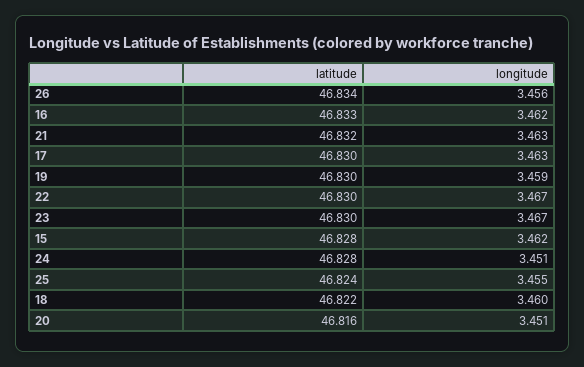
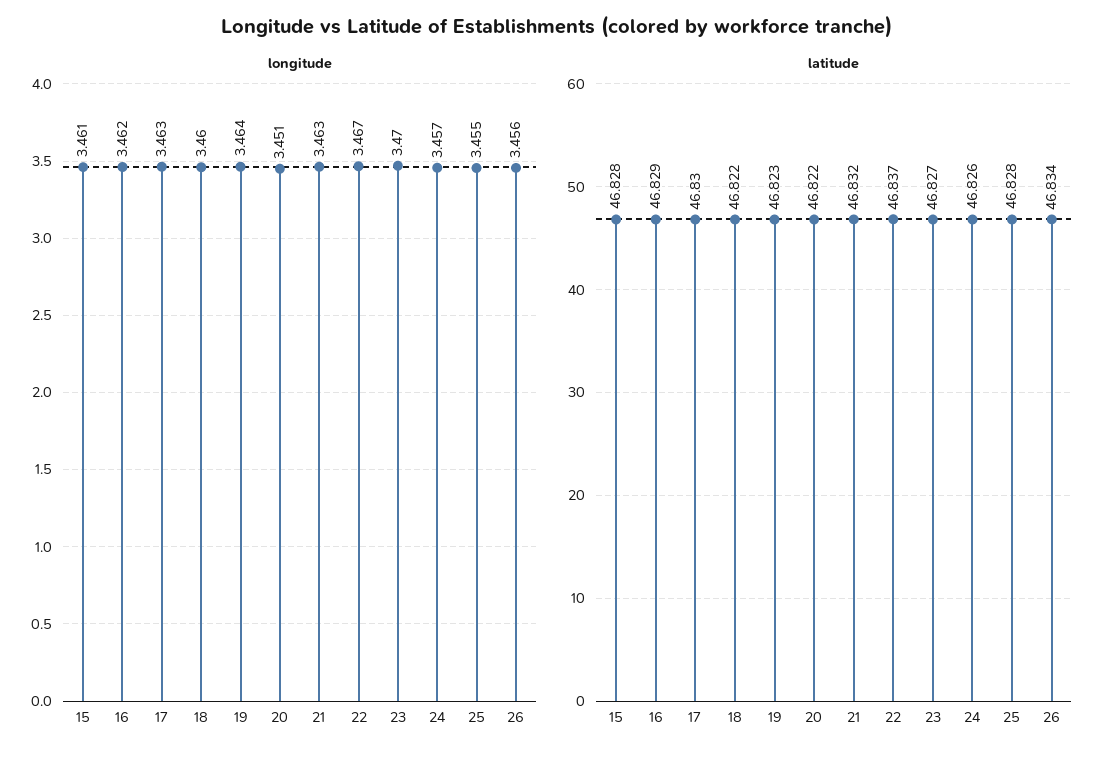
  {
    "latitude": {
      "26": 46.834,
-     "16": 46.833,
+     "16": 46.829,
      "21": 46.832,
      "17": 46.83,
-     "19": 46.83,
+     "19": 46.823,
-     "22": 46.83,
+     "22": 46.837,
-     "23": 46.83,
+     "23": 46.827,
      "15": 46.828,
-     "24": 46.828,
+     "24": 46.826,
-     "25": 46.824,
+     "25": 46.828,
      "18": 46.822,
-     "20": 46.816
+     "20": 46.822
    },
    "longitude": {
      "26": 3.456,
      "16": 3.462,
      "21": 3.463,
      "17": 3.463,
-     "19": 3.459,
+     "19": 3.464,
      "22": 3.467,
-     "23": 3.467,
+     "23": 3.47,
-     "15": 3.462,
+     "15": 3.461,
-     "24": 3.451,
+     "24": 3.457,
      "25": 3.455,
      "18": 3.46,
      "20": 3.451
    }
  }

